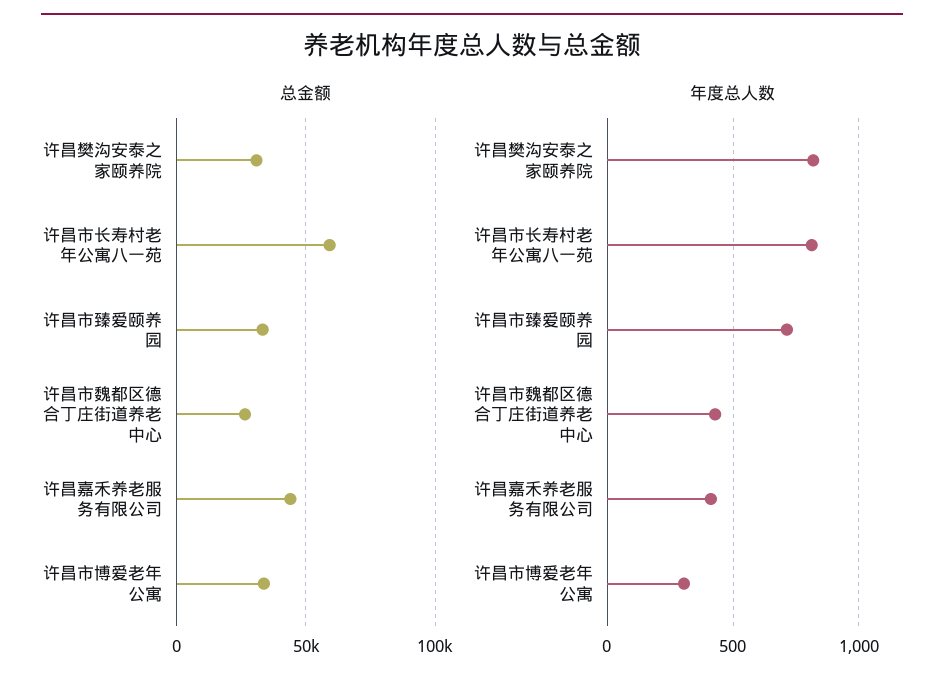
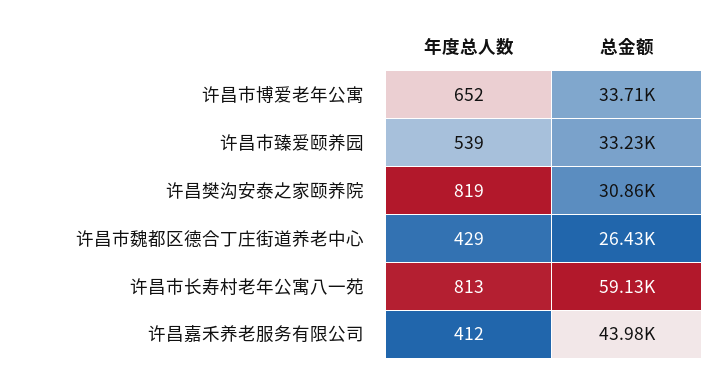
  {
    "总金额": {
      "许昌樊沟安泰之家颐养院": 30860,
      "许昌市长寿村老年公寓八一苑": 59130,
      "许昌市臻爱颐养园": 33230,
      "许昌市魏都区德合丁庄街道养老中心": 26430,
      "许昌嘉禾养老服务有限公司": 43980,
      "许昌市博爱老年公寓": 33710
    },
    "年度总人数": {
      "许昌樊沟安泰之家颐养院": 819,
      "许昌市长寿村老年公寓八一苑": 813,
-     "许昌市臻爱颐养园": 700,
+     "许昌市臻爱颐养园": 539,
      "许昌市魏都区德合丁庄街道养老中心": 429,
      "许昌嘉禾养老服务有限公司": 412,
-     "许昌市博爱老年公寓": 300
+     "许昌市博爱老年公寓": 652
    }
  }

